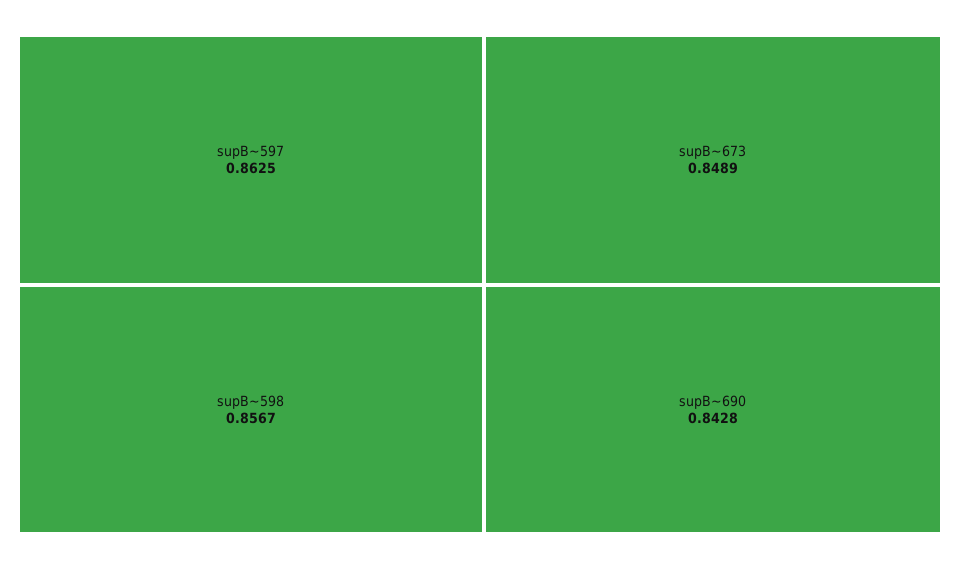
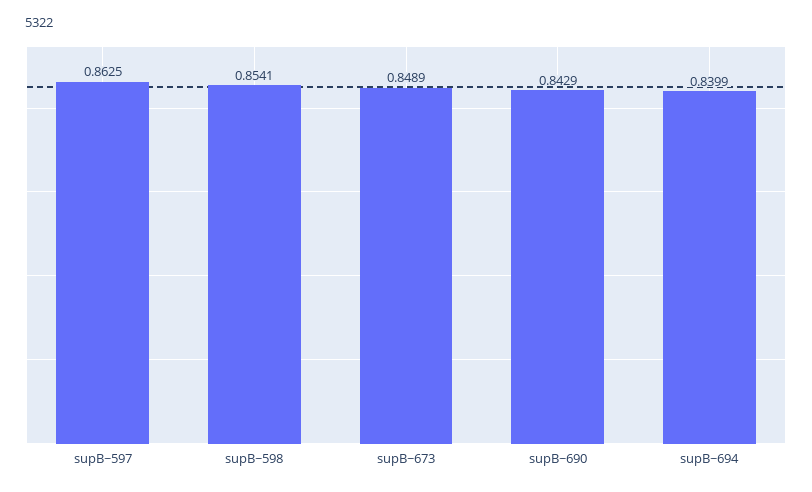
  {
    "supB~597": 0.8625,
-   "supB~598": 0.8567,
+   "supB~598": 0.8541,
    "supB~673": 0.8489,
-   "supB~690": 0.8428
+   "supB~690": 0.8429,
+   "supB~694": 0.8399
  }

